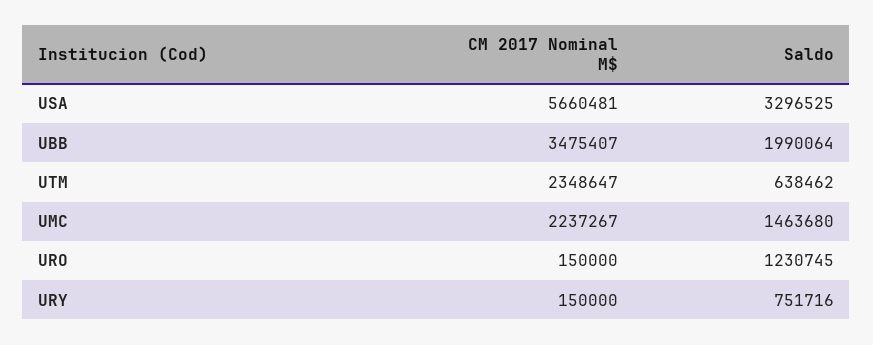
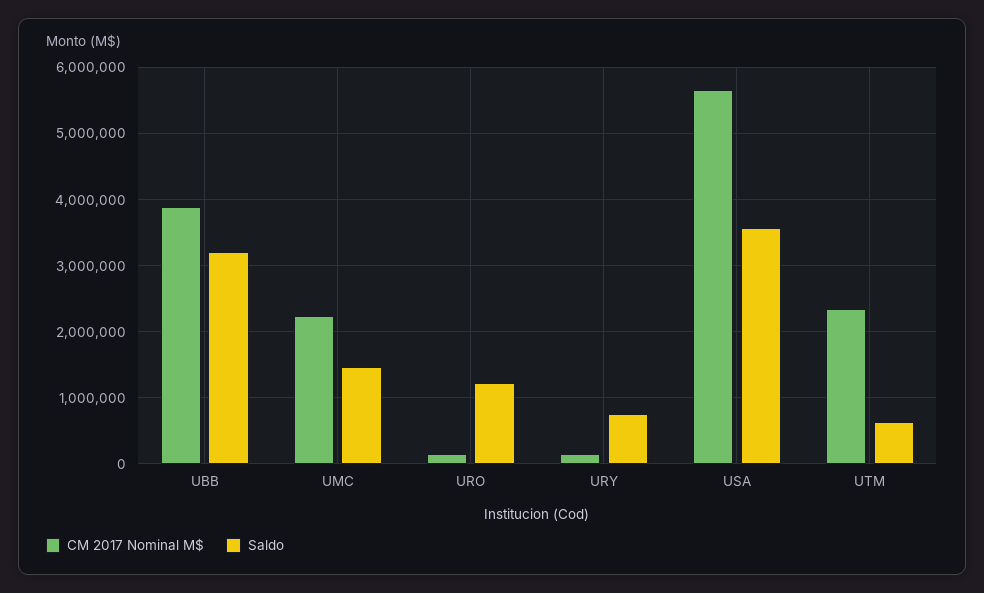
  {
    "CM 2017 Nominal M$": {
      "USA": 5660481,
-     "UBB": 3475407,
+     "UBB": 3900000,
      "UTM": 2348647,
      "UMC": 2237267,
      "URO": 150000,
      "URY": 150000
    },
    "Saldo": {
-     "USA": 3296525,
+     "USA": 3600000,
-     "UBB": 1990064,
+     "UBB": 3200000,
      "UTM": 638462,
      "UMC": 1463680,
      "URO": 1230745,
      "URY": 751716
    }
  }

